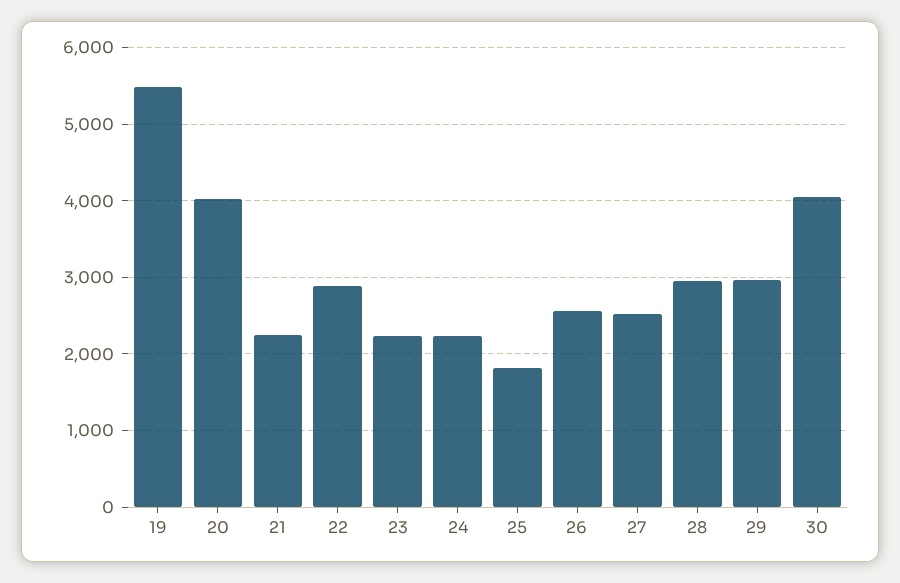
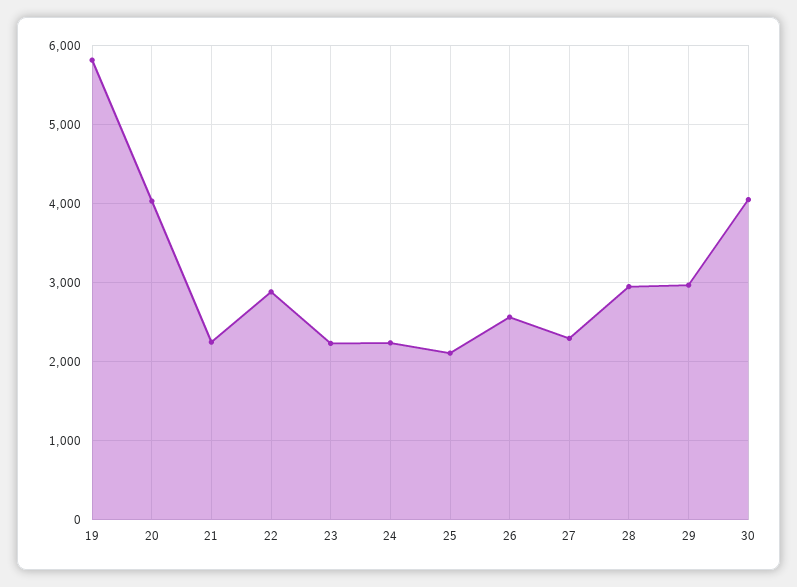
  {
-   "19": 5500,
+   "19": 5800,
    "20": 4000,
    "21": 2200,
    "22": 2900,
    "23": 2200,
    "24": 2200,
-   "25": 1800,
+   "25": 2100,
    "26": 2600,
-   "27": 2500,
+   "27": 2300,
    "28": 2900,
    "29": 3000,
    "30": 4000
  }

